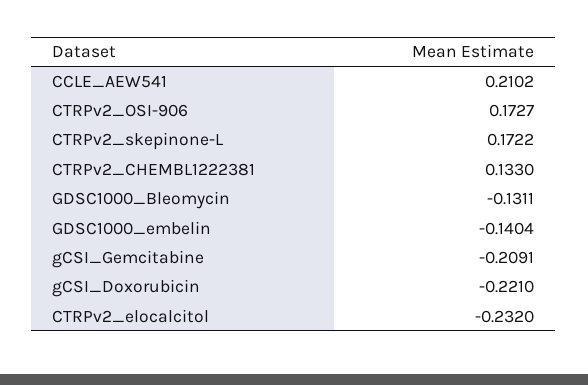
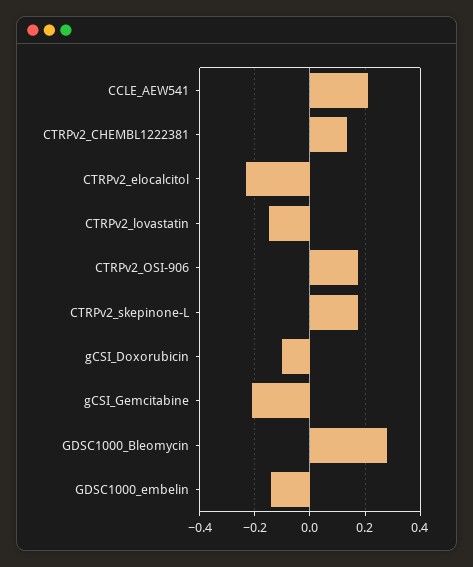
  {
    "CCLE_AEW541": 0.2102,
    "CTRPv2_OSI-906": 0.1727,
    "CTRPv2_skepinone-L": 0.1722,
    "CTRPv2_CHEMBL1222381": 0.133,
-   "GDSC1000_Bleomycin": -0.1311,
+   "GDSC1000_Bleomycin": 0.275,
    "GDSC1000_embelin": -0.1404,
    "gCSI_Gemcitabine": -0.2091,
-   "gCSI_Doxorubicin": -0.221,
+   "gCSI_Doxorubicin": -0.1,
-   "CTRPv2_elocalcitol": -0.232
+   "CTRPv2_elocalcitol": -0.232,
+   "CTRPv2_lovastatin": -0.15
  }

